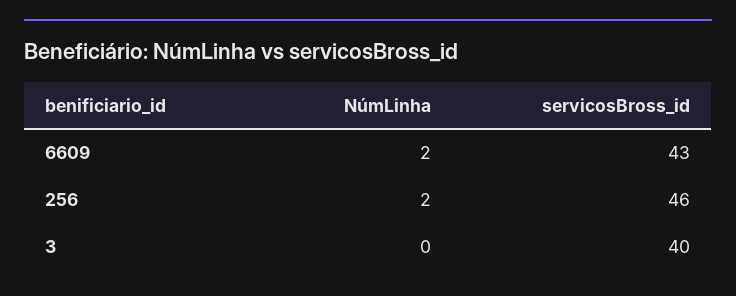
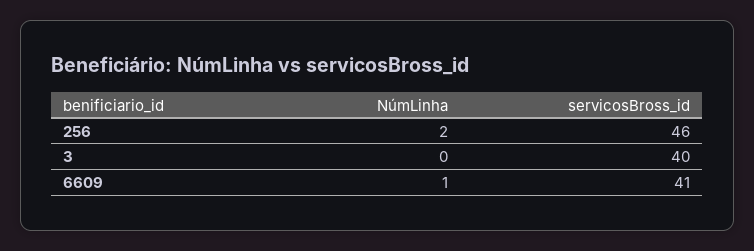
  {
    "NúmLinha": {
-     "6609": 2,
+     "6609": 1,
      "256": 2,
      "3": 0
    },
    "servicosBross_id": {
-     "6609": 43,
+     "6609": 41,
      "256": 46,
      "3": 40
    }
  }

